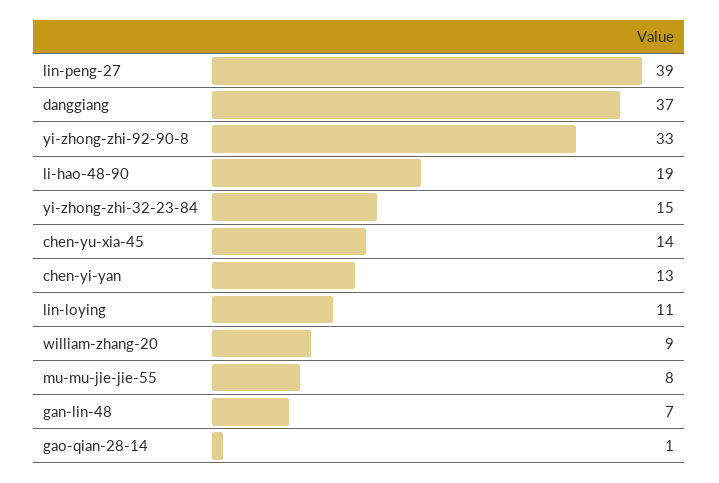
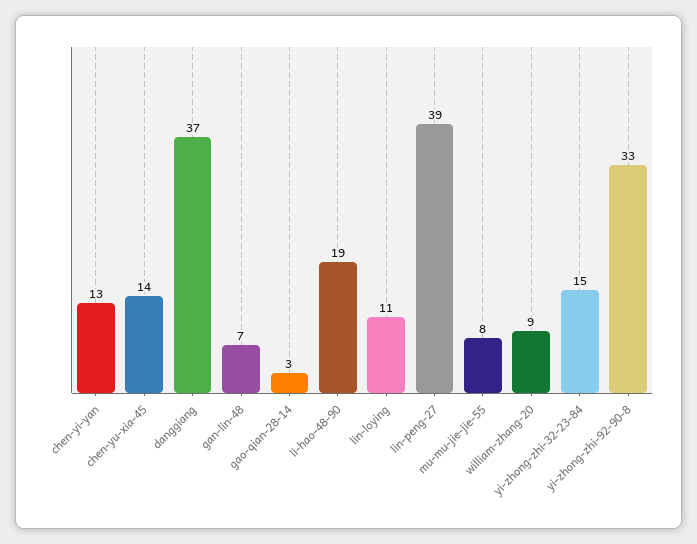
  {
    "lin-peng-27": 39,
    "danggiang": 37,
    "yi-zhong-zhi-92-90-8": 33,
    "li-hao-48-90": 19,
    "yi-zhong-zhi-32-23-84": 15,
    "chen-yu-xia-45": 14,
    "chen-yi-yan": 13,
    "lin-loying": 11,
    "william-zhang-20": 9,
    "mu-mu-jie-jie-55": 8,
    "gan-lin-48": 7,
-   "gao-qian-28-14": 1
+   "gao-qian-28-14": 3
  }

